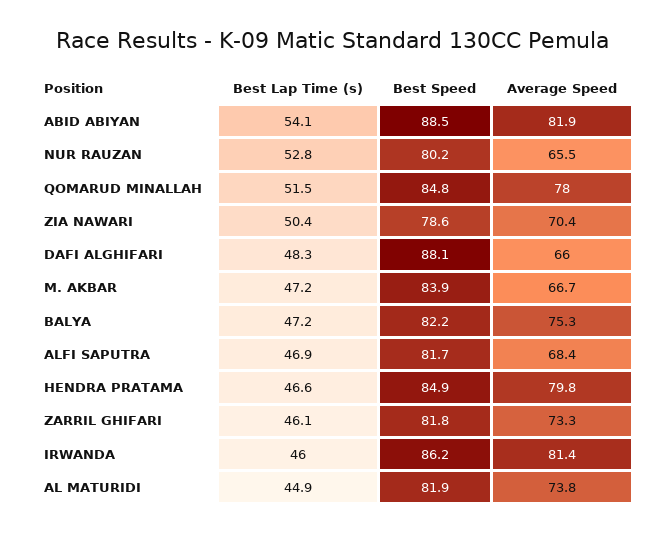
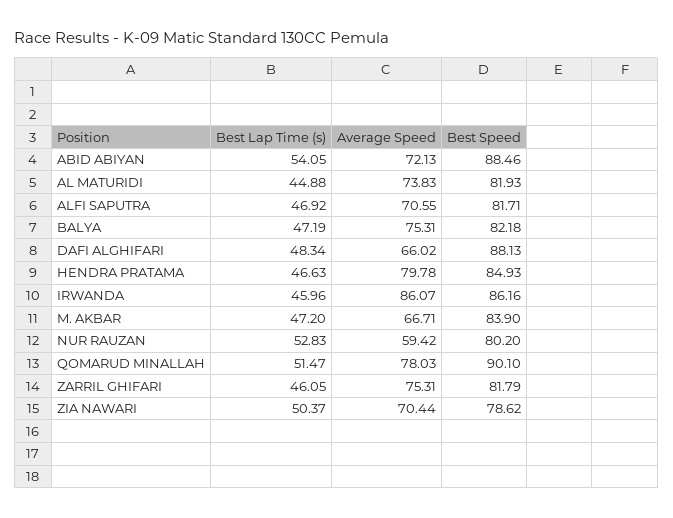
  {
    "Best Lap Time (s)": {
      "ABID ABIYAN": 54.05,
      "NUR RAUZAN": 52.83,
      "QOMARUD MINALLAH": 51.47,
      "ZIA NAWARI": 50.37,
      "DAFI ALGHIFARI": 48.34,
      "M. AKBAR": 47.2,
      "BALYA": 47.19,
      "ALFI SAPUTRA": 46.92,
      "HENDRA PRATAMA": 46.63,
      "ZARRIL GHIFARI": 46.05,
      "IRWANDA": 45.96,
      "AL MATURIDI": 44.88
    },
    "Best Speed": {
      "ABID ABIYAN": 88.46,
      "NUR RAUZAN": 80.2,
-     "QOMARUD MINALLAH": 84.8,
+     "QOMARUD MINALLAH": 90.1,
      "ZIA NAWARI": 78.62,
      "DAFI ALGHIFARI": 88.13,
      "M. AKBAR": 83.9,
      "BALYA": 82.18,
      "ALFI SAPUTRA": 81.71,
      "HENDRA PRATAMA": 84.93,
      "ZARRIL GHIFARI": 81.79,
      "IRWANDA": 86.16,
      "AL MATURIDI": 81.93
    },
    "Average Speed": {
-     "ABID ABIYAN": 81.9,
+     "ABID ABIYAN": 72.13,
-     "NUR RAUZAN": 65.5,
+     "NUR RAUZAN": 59.42,
      "QOMARUD MINALLAH": 78.03,
      "ZIA NAWARI": 70.44,
      "DAFI ALGHIFARI": 66.02,
      "M. AKBAR": 66.71,
      "BALYA": 75.31,
-     "ALFI SAPUTRA": 68.4,
+     "ALFI SAPUTRA": 70.55,
      "HENDRA PRATAMA": 79.78,
-     "ZARRIL GHIFARI": 73.3,
+     "ZARRIL GHIFARI": 75.31,
-     "IRWANDA": 81.4,
+     "IRWANDA": 86.07,
      "AL MATURIDI": 73.83
    }
  }

